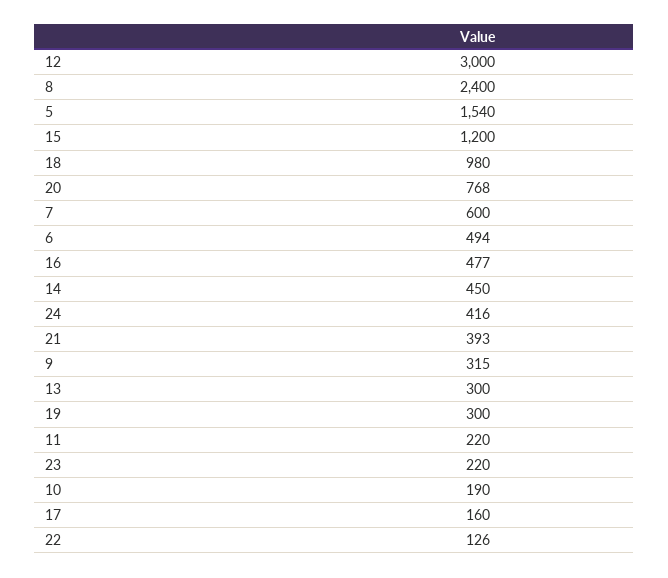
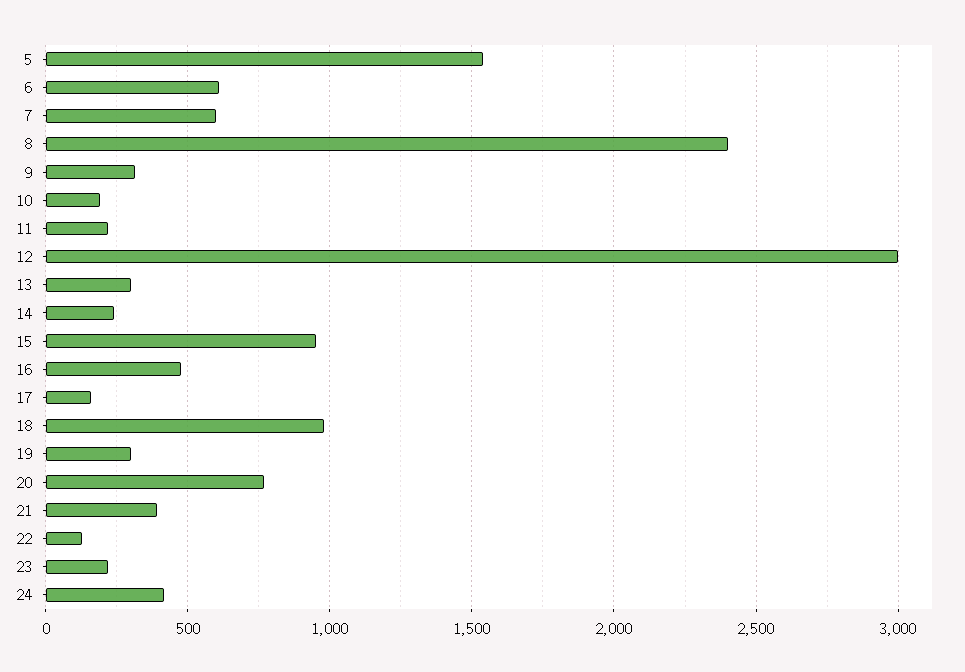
  {
    "12": 3000,
    "8": 2400,
    "5": 1540,
-   "15": 1200,
+   "15": 950,
    "18": 980,
    "20": 768,
    "7": 600,
-   "6": 494,
+   "6": 600,
    "16": 477,
-   "14": 450,
+   "14": 250,
    "24": 416,
    "21": 393,
    "9": 315,
    "13": 300,
    "19": 300,
    "11": 220,
    "23": 220,
    "10": 190,
    "17": 160,
    "22": 126
  }

